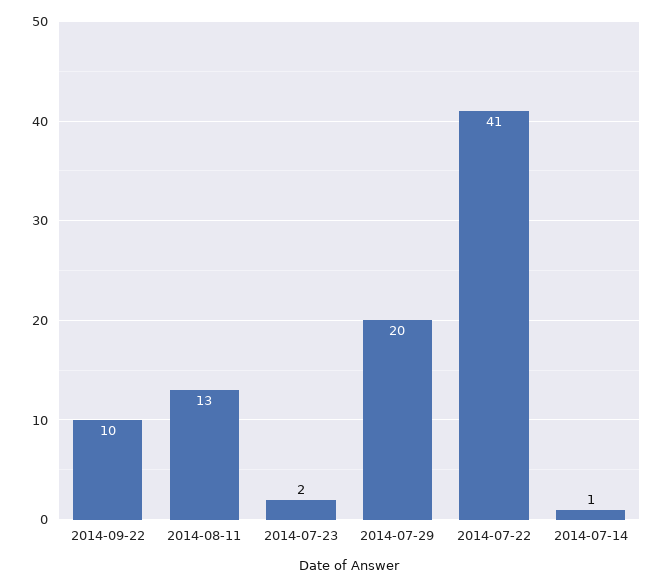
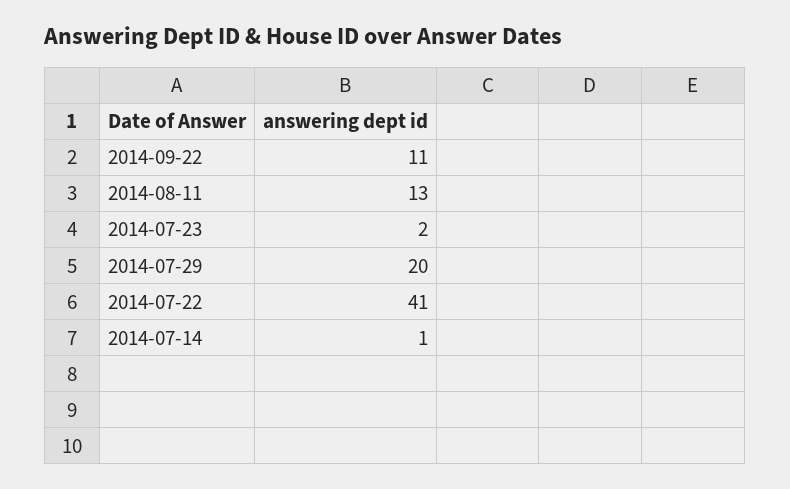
  {
-   "2014-09-22": 10,
+   "2014-09-22": 11,
    "2014-08-11": 13,
    "2014-07-23": 2,
    "2014-07-29": 20,
    "2014-07-22": 41,
    "2014-07-14": 1
  }

